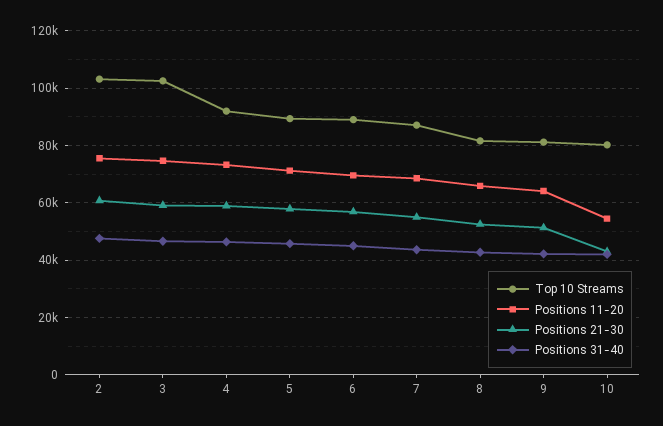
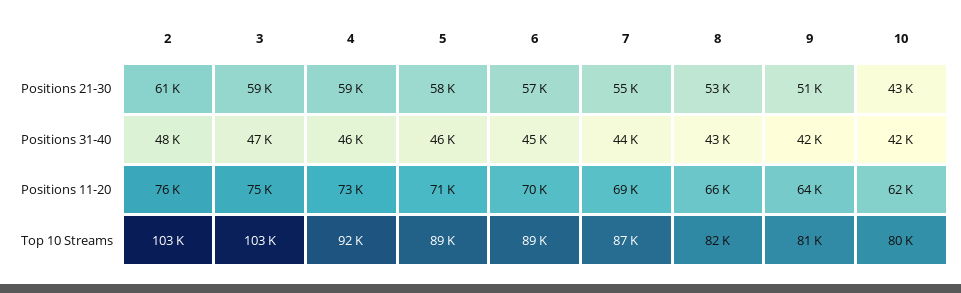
  {
    "Top 10 Streams": {
      "2": 103000,
      "3": 103000,
      "4": 92000,
      "5": 89000,
      "6": 89000,
      "7": 87000,
      "8": 82000,
      "9": 81000,
      "10": 80000
    },
    "Positions 11-20": {
      "2": 76000,
      "3": 75000,
      "4": 73000,
      "5": 71000,
      "6": 70000,
      "7": 69000,
      "8": 66000,
      "9": 64000,
-     "10": 55000
+     "10": 62000
    },
    "Positions 21-30": {
      "2": 61000,
      "3": 59000,
      "4": 59000,
      "5": 58000,
      "6": 57000,
      "7": 55000,
      "8": 53000,
      "9": 51000,
      "10": 43000
    },
    "Positions 31-40": {
      "2": 48000,
      "3": 47000,
      "4": 46000,
      "5": 46000,
      "6": 45000,
      "7": 44000,
      "8": 43000,
      "9": 42000,
      "10": 42000
    }
  }

